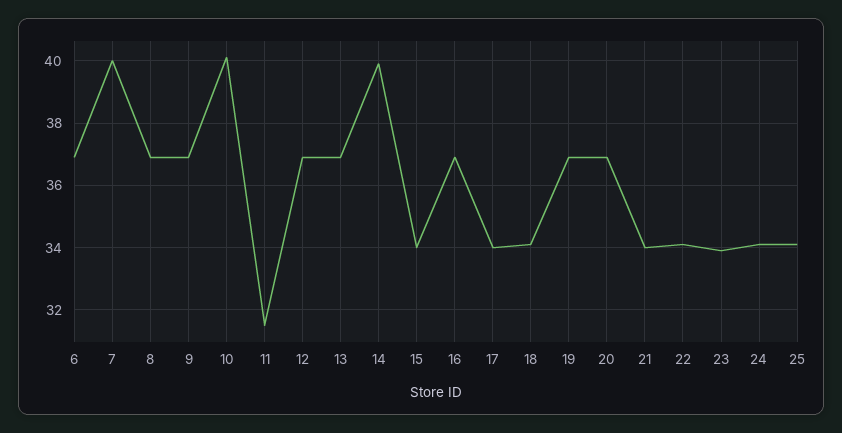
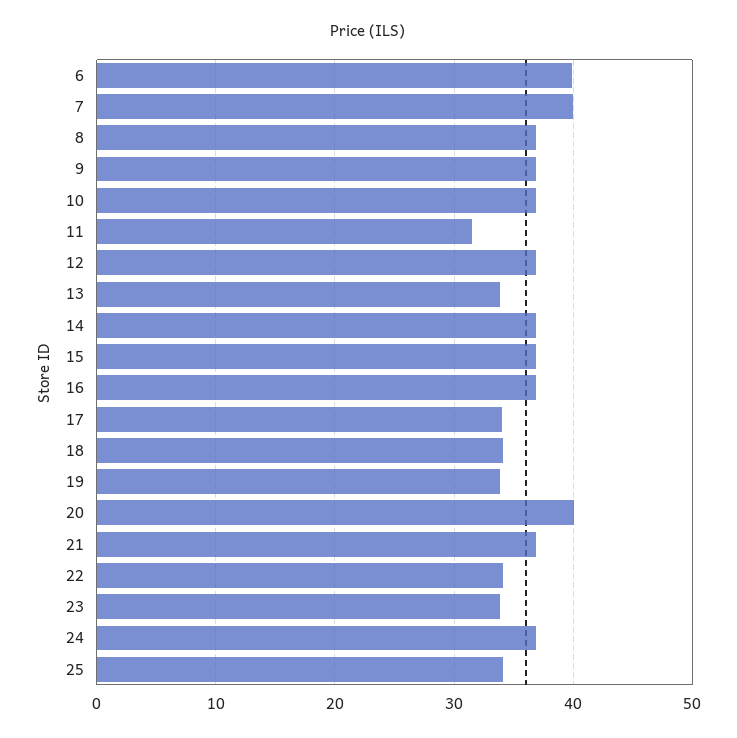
  {
-   "6": 37,
+   "6": 40,
    "7": 40,
    "8": 37,
    "9": 37,
-   "10": 40,
+   "10": 37,
    "11": 31.5,
    "12": 37,
-   "13": 37,
+   "13": 34,
-   "14": 40,
+   "14": 37,
-   "15": 34,
+   "15": 37,
    "16": 37,
    "17": 34,
    "18": 34,
-   "19": 37,
+   "19": 34,
-   "20": 37,
+   "20": 40,
-   "21": 34,
+   "21": 37,
    "22": 34,
    "23": 34,
-   "24": 34,
+   "24": 37,
    "25": 34
  }

